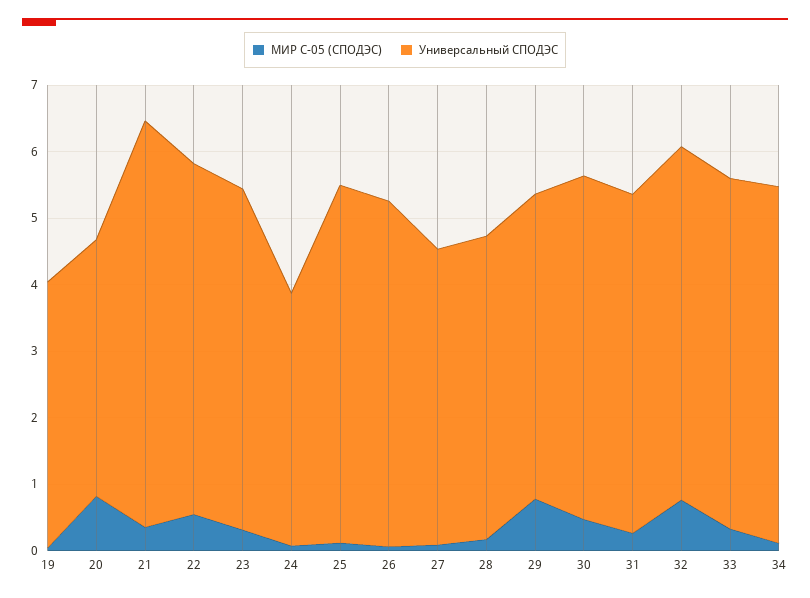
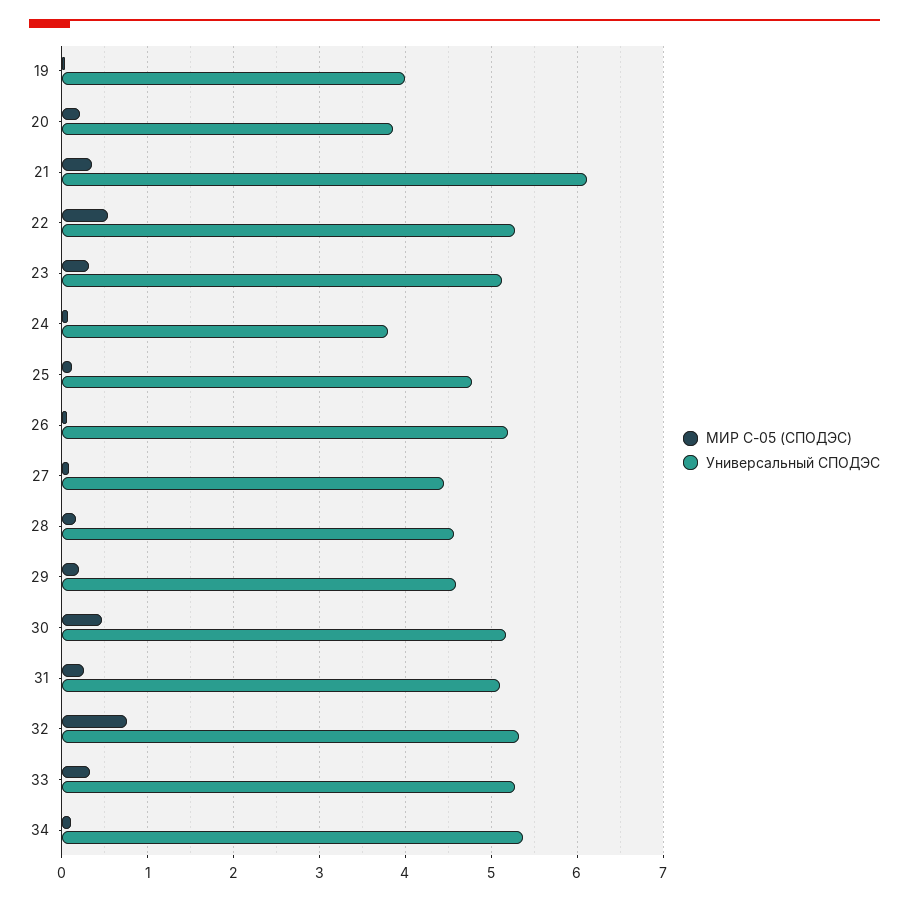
  {
    "МИР С-05 (СПОДЭС)": {
      "19": 0,
-     "20": 0.8,
+     "20": 0.2,
      "21": 0.4,
      "22": 0.5,
      "23": 0.3,
      "24": 0.1,
      "25": 0.1,
      "26": 0.1,
      "27": 0.1,
      "28": 0.2,
-     "29": 0.8,
+     "29": 0.2,
      "30": 0.5,
      "31": 0.3,
      "32": 0.8,
      "33": 0.3,
      "34": 0.1
    },
    "Универсальный СПОДЭС": {
      "19": 4,
      "20": 3.9,
      "21": 6.1,
      "22": 5.3,
      "23": 5.1,
      "24": 3.8,
-     "25": 5.4,
+     "25": 4.8,
      "26": 5.2,
      "27": 4.5,
      "28": 4.6,
      "29": 4.6,
      "30": 5.2,
      "31": 5.1,
      "32": 5.3,
      "33": 5.3,
      "34": 5.4
    }
  }

